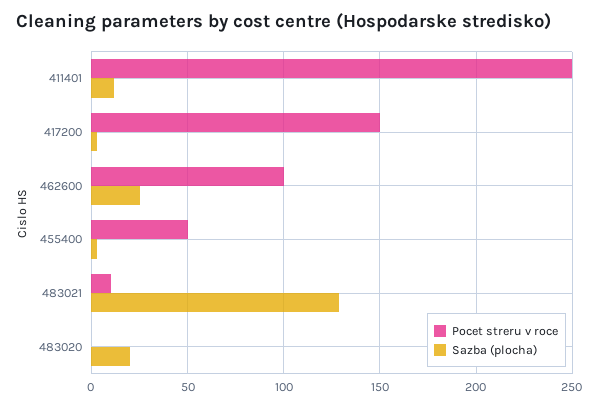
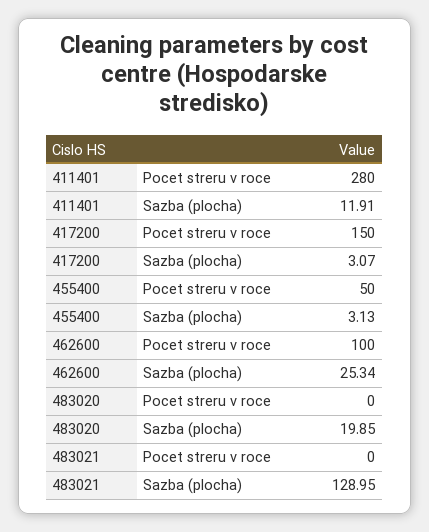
  {
    "Pocet streru v roce": {
-     "411401": 250,
+     "411401": 280,
      "417200": 150,
      "462600": 100,
      "455400": 50,
-     "483021": 10,
+     "483021": 0,
      "483020": 0
    },
    "Sazba (plocha)": {
      "411401": 11.91,
      "417200": 3.07,
      "462600": 25.34,
      "455400": 3.13,
      "483021": 128.95,
      "483020": 19.85
    }
  }

